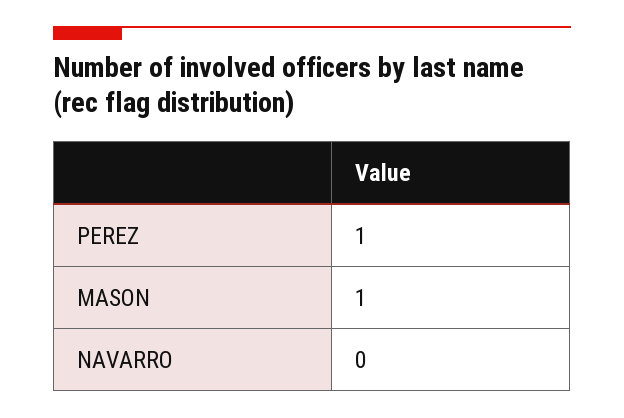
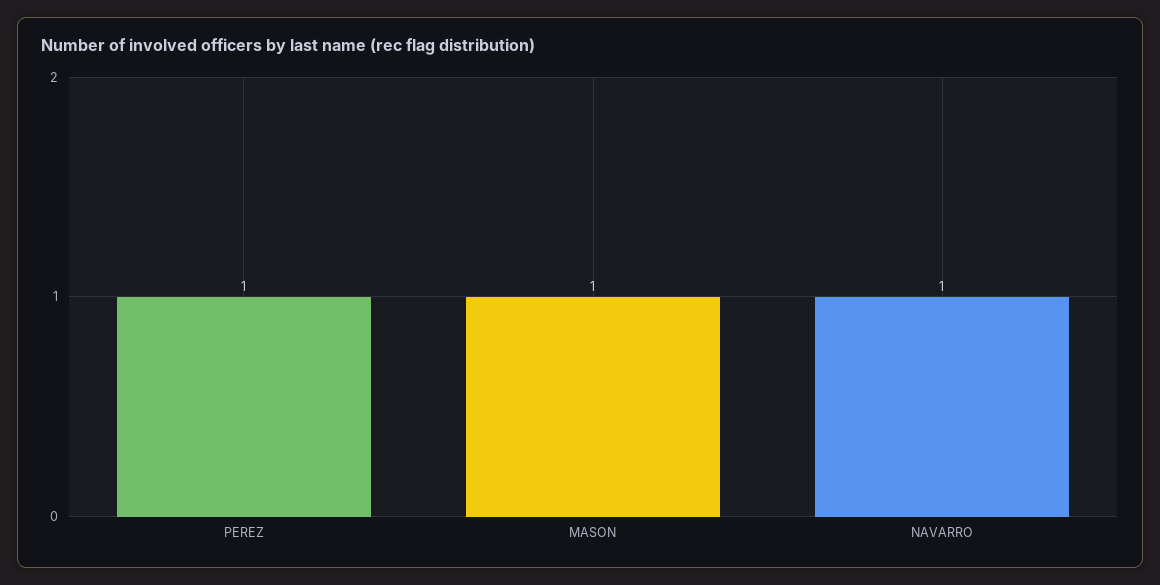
  {
    "PEREZ": 1,
    "MASON": 1,
-   "NAVARRO": 0
+   "NAVARRO": 1
  }

